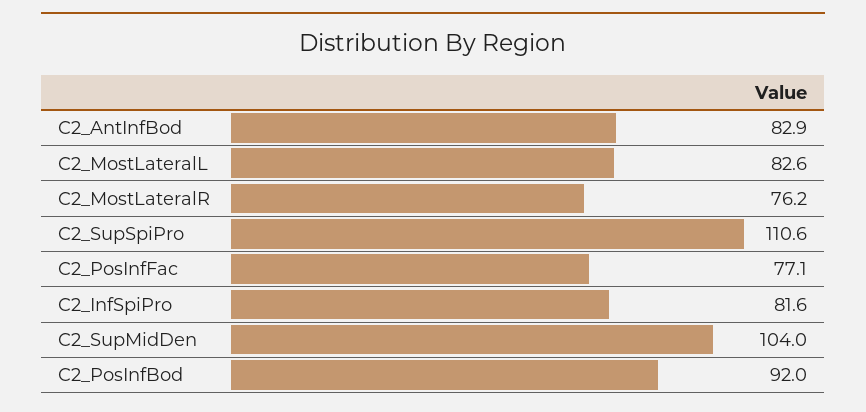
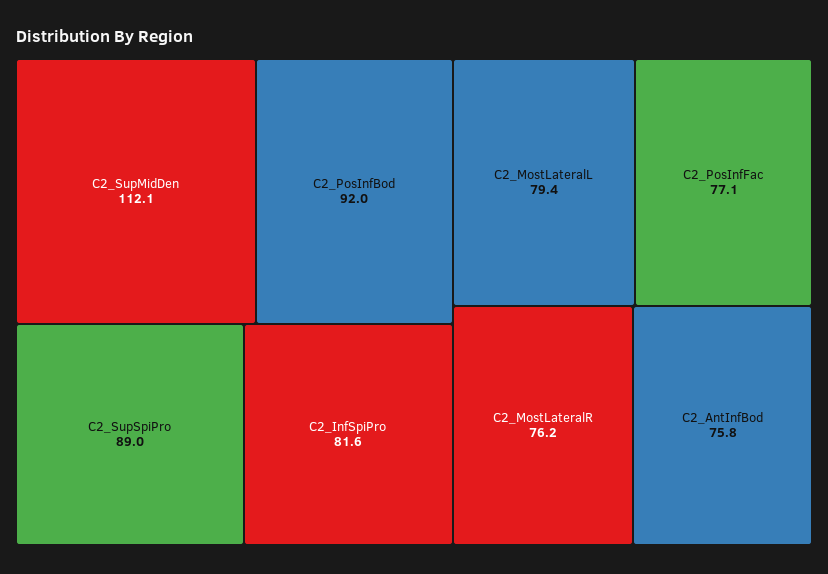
  {
-   "C2_AntInfBod": 82.9,
+   "C2_AntInfBod": 75.8,
-   "C2_MostLateralL": 82.6,
+   "C2_MostLateralL": 79.4,
    "C2_MostLateralR": 76.2,
-   "C2_SupSpiPro": 110.6,
+   "C2_SupSpiPro": 89,
    "C2_PosInfFac": 77.1,
    "C2_InfSpiPro": 81.6,
-   "C2_SupMidDen": 104,
+   "C2_SupMidDen": 112.1,
    "C2_PosInfBod": 92
  }

